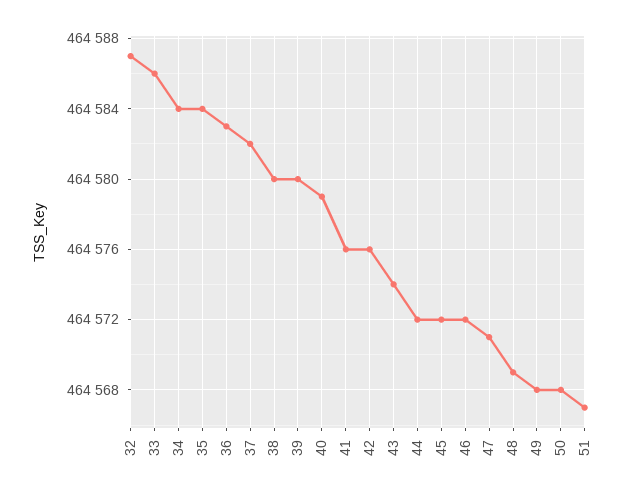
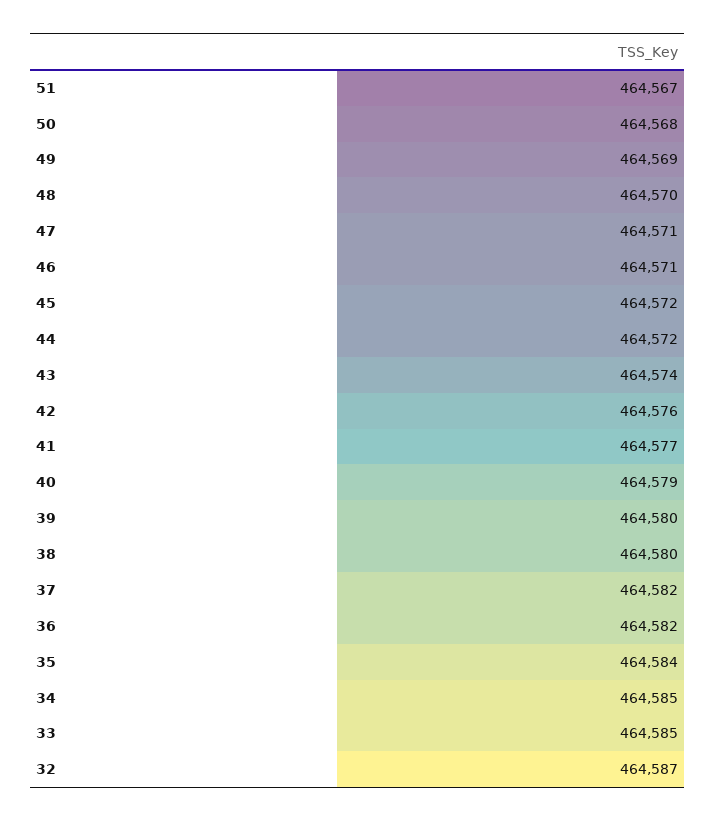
  {
    "32": 464587,
-   "33": 464586,
+   "33": 464585,
-   "34": 464584,
+   "34": 464585,
    "35": 464584,
-   "36": 464583,
+   "36": 464582,
    "37": 464582,
    "38": 464580,
    "39": 464580,
    "40": 464579,
-   "41": 464576,
+   "41": 464577,
    "42": 464576,
    "43": 464574,
    "44": 464572,
    "45": 464572,
-   "46": 464572,
+   "46": 464571,
    "47": 464571,
-   "48": 464569,
+   "48": 464570,
-   "49": 464568,
+   "49": 464569,
    "50": 464568,
    "51": 464567
  }

